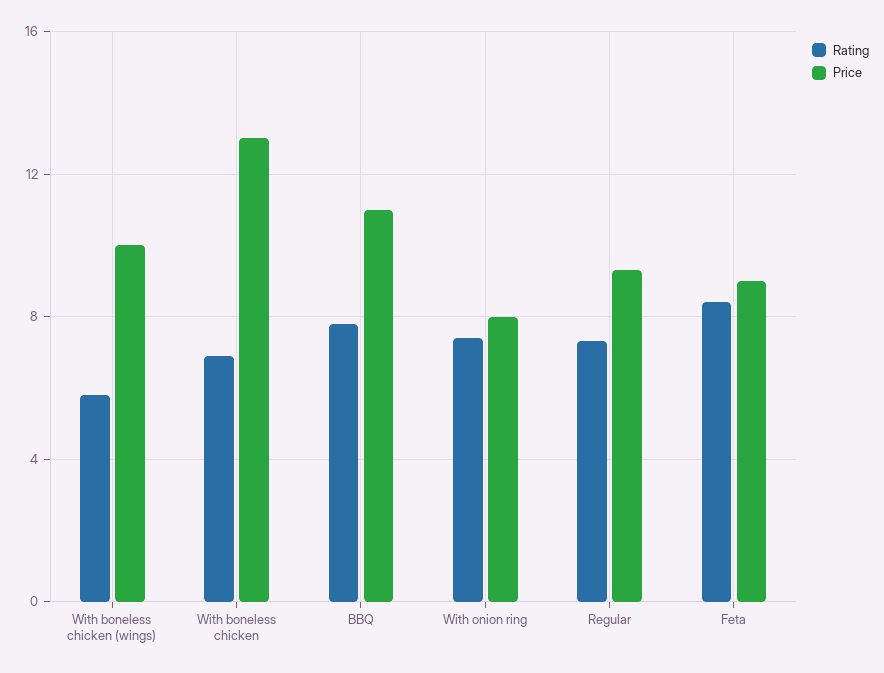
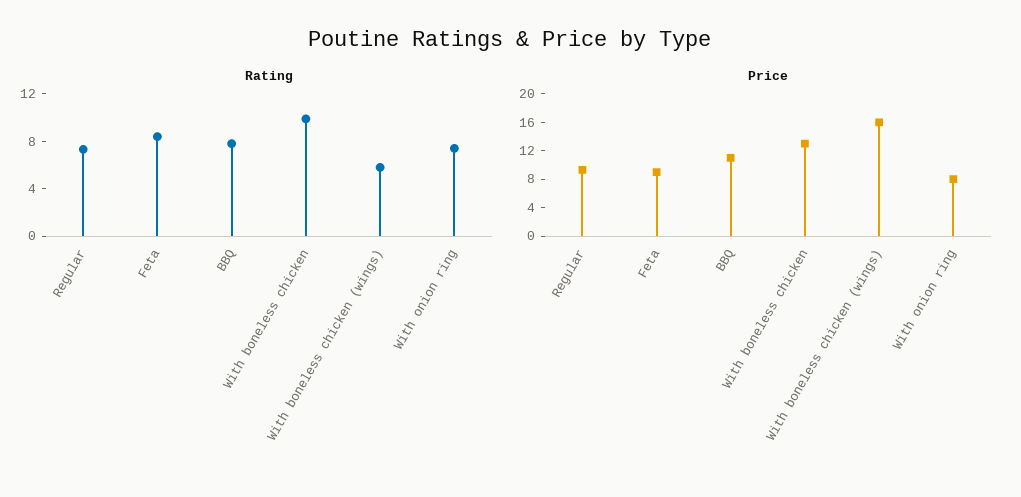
  {
    "Rating": {
      "With boneless chicken (wings)": 6,
-     "With boneless chicken": 7,
+     "With boneless chicken": 10,
      "BBQ": 8,
      "With onion ring": 7.5,
      "Regular": 7.5,
      "Feta": 8.5
    },
    "Price": {
-     "With boneless chicken (wings)": 10,
+     "With boneless chicken (wings)": 16,
      "With boneless chicken": 13,
      "BBQ": 11,
      "With onion ring": 8,
      "Regular": 9.5,
      "Feta": 9
    }
  }

